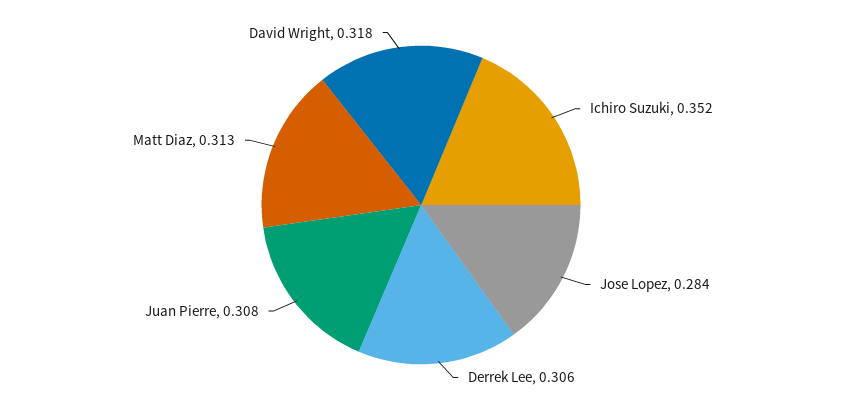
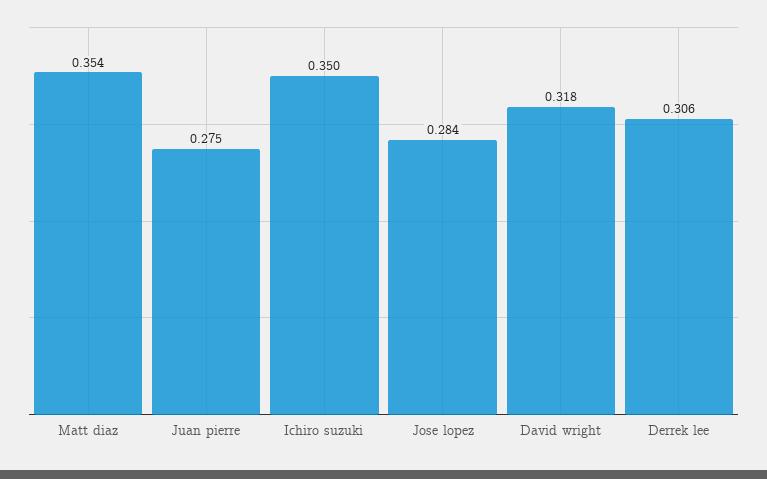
  {
-   "Ichiro Suzuki": 0.352,
+   "Ichiro Suzuki": 0.35,
    "Jose Lopez": 0.284,
    "Derrek Lee": 0.306,
-   "Juan Pierre": 0.308,
+   "Juan Pierre": 0.275,
-   "Matt Diaz": 0.313,
+   "Matt Diaz": 0.354,
    "David Wright": 0.318
  }

